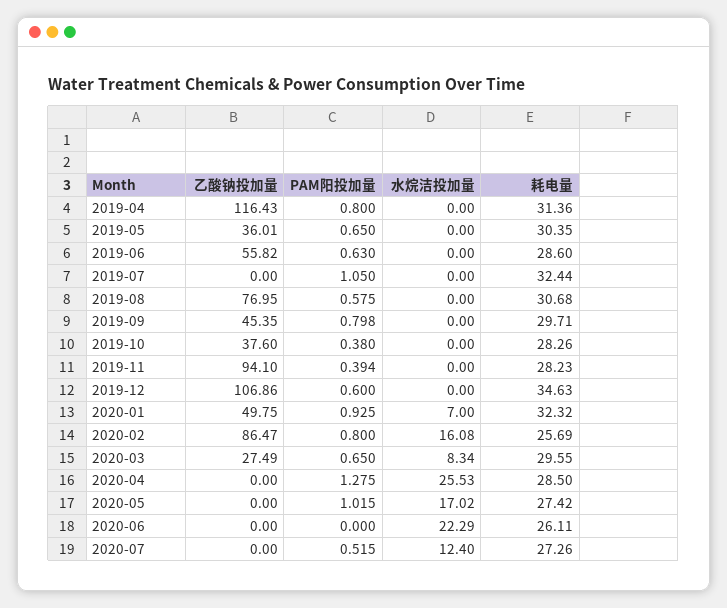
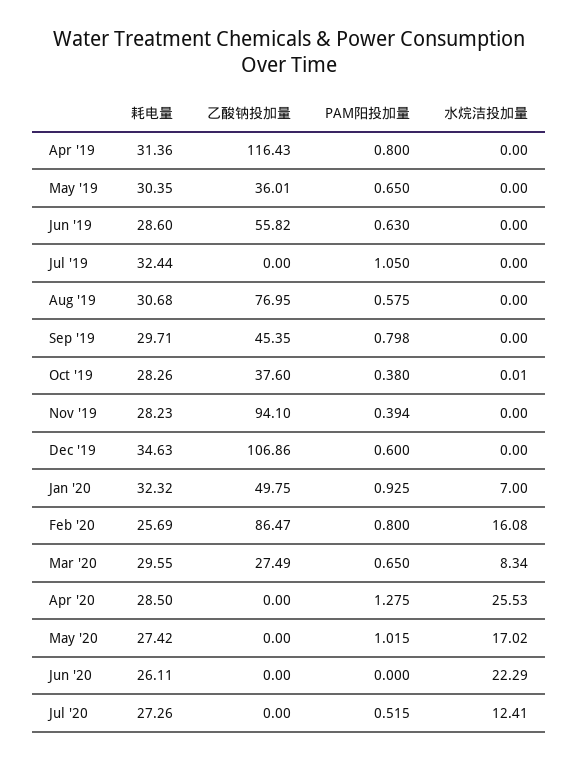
  {
    "乙酸钠投加量": {
      "2019-04": 116.43,
      "2019-05": 36.01,
      "2019-06": 55.82,
      "2019-07": 0,
      "2019-08": 76.95,
      "2019-09": 45.35,
      "2019-10": 37.6,
      "2019-11": 94.1,
      "2019-12": 106.86,
      "2020-01": 49.75,
      "2020-02": 86.47,
      "2020-03": 27.49,
      "2020-04": 0,
      "2020-05": 0,
      "2020-06": 0,
      "2020-07": 0
    },
    "PAM阳投加量": {
      "2019-04": 0.8,
      "2019-05": 0.65,
      "2019-06": 0.63,
      "2019-07": 1.05,
      "2019-08": 0.575,
      "2019-09": 0.798,
      "2019-10": 0.38,
      "2019-11": 0.394,
      "2019-12": 0.6,
      "2020-01": 0.925,
      "2020-02": 0.8,
      "2020-03": 0.65,
      "2020-04": 1.275,
      "2020-05": 1.015,
      "2020-06": 0,
      "2020-07": 0.515
    },
    "水烷洁投加量": {
      "2019-04": 0,
      "2019-05": 0,
      "2019-06": 0,
      "2019-07": 0,
      "2019-08": 0,
      "2019-09": 0,
-     "2019-10": 0,
+     "2019-10": 0.01,
      "2019-11": 0,
      "2019-12": 0,
      "2020-01": 7,
      "2020-02": 16.08,
      "2020-03": 8.34,
      "2020-04": 25.53,
      "2020-05": 17.02,
      "2020-06": 22.29,
-     "2020-07": 12.4
+     "2020-07": 12.41
    },
    "耗电量": {
      "2019-04": 31.36,
      "2019-05": 30.35,
      "2019-06": 28.6,
      "2019-07": 32.44,
      "2019-08": 30.68,
      "2019-09": 29.71,
      "2019-10": 28.26,
      "2019-11": 28.23,
      "2019-12": 34.63,
      "2020-01": 32.32,
      "2020-02": 25.69,
      "2020-03": 29.55,
      "2020-04": 28.5,
      "2020-05": 27.42,
      "2020-06": 26.11,
      "2020-07": 27.26
    }
  }

